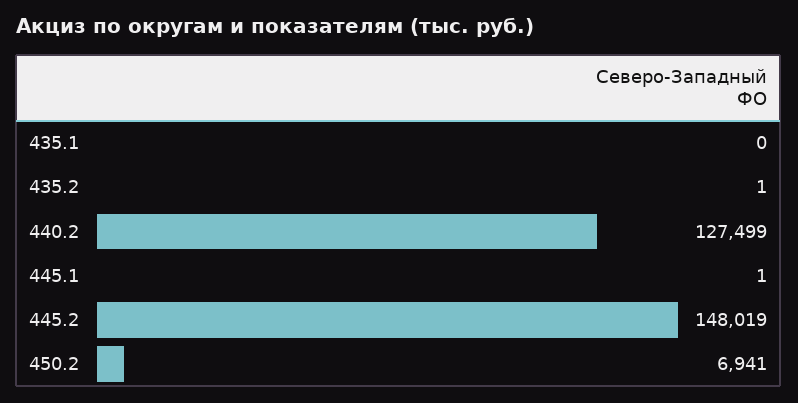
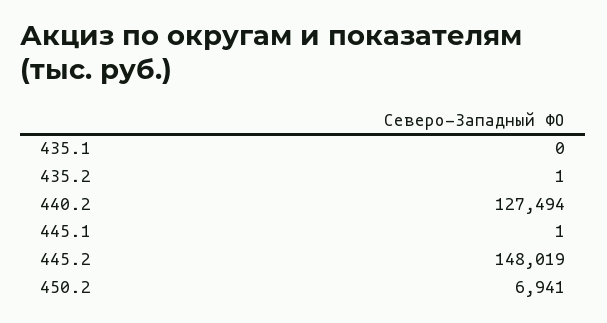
  {
    "435.1": 0,
    "435.2": 1,
-   "440.2": 127499,
+   "440.2": 127494,
    "445.1": 1,
    "445.2": 148019,
    "450.2": 6941
  }

